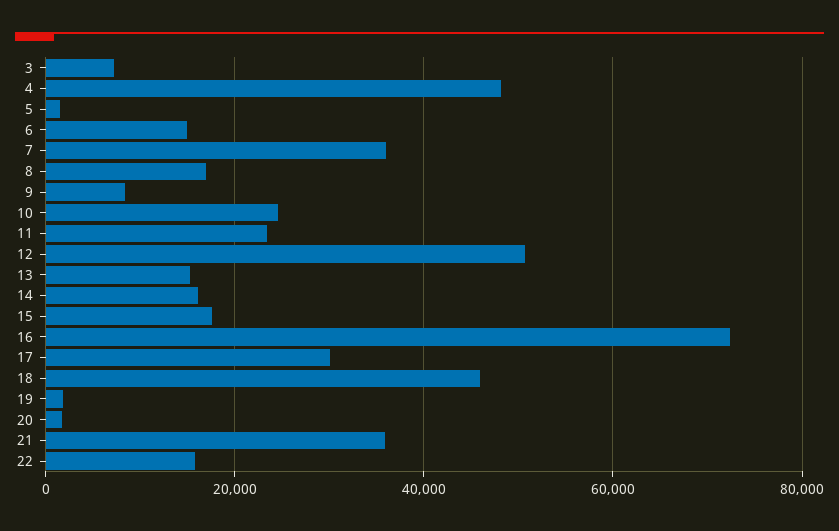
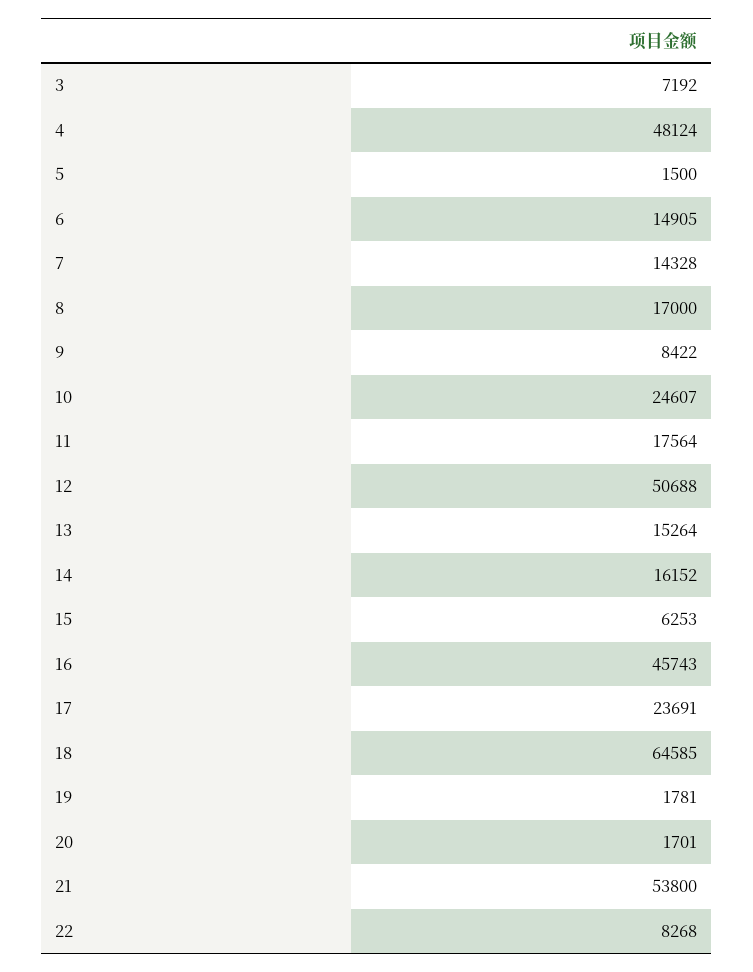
  {
    "3": 7192,
    "4": 48124,
    "5": 1500,
    "6": 14905,
-   "7": 36000,
+   "7": 14328,
    "8": 17000,
    "9": 8422,
    "10": 24607,
-   "11": 24000,
+   "11": 17564,
    "12": 50688,
    "13": 15264,
    "14": 16152,
-   "15": 18000,
+   "15": 6253,
-   "16": 72000,
+   "16": 45743,
-   "17": 30000,
+   "17": 23691,
-   "18": 46000,
+   "18": 64585,
    "19": 1781,
    "20": 1701,
-   "21": 36000,
+   "21": 53800,
-   "22": 16000
+   "22": 8268
  }

